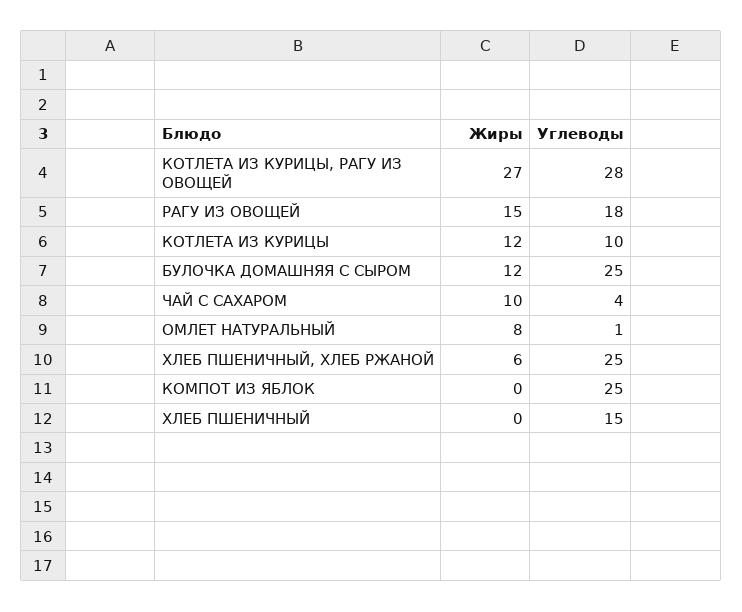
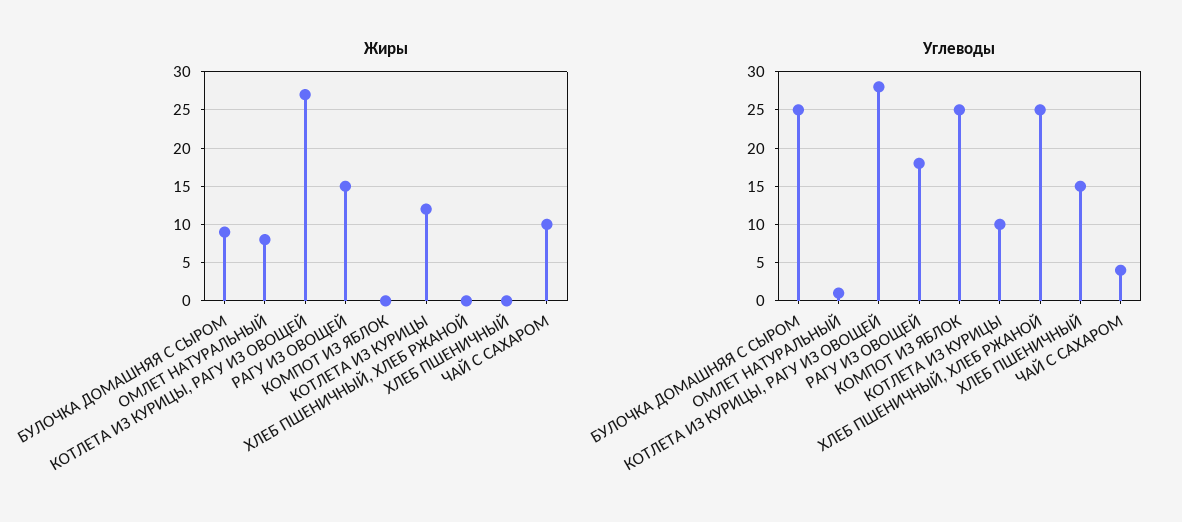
  {
    "Жиры": {
      "КОТЛЕТА ИЗ КУРИЦЫ, РАГУ ИЗ ОВОЩЕЙ": 27,
      "РАГУ ИЗ ОВОЩЕЙ": 15,
      "КОТЛЕТА ИЗ КУРИЦЫ": 12,
-     "БУЛОЧКА ДОМАШНЯЯ С СЫРОМ": 12,
+     "БУЛОЧКА ДОМАШНЯЯ С СЫРОМ": 9,
      "ЧАЙ С САХАРОМ": 10,
      "ОМЛЕТ НАТУРАЛЬНЫЙ": 8,
-     "ХЛЕБ ПШЕНИЧНЫЙ, ХЛЕБ РЖАНОЙ": 6,
+     "ХЛЕБ ПШЕНИЧНЫЙ, ХЛЕБ РЖАНОЙ": 0,
      "КОМПОТ ИЗ ЯБЛОК": 0,
      "ХЛЕБ ПШЕНИЧНЫЙ": 0
    },
    "Углеводы": {
      "КОТЛЕТА ИЗ КУРИЦЫ, РАГУ ИЗ ОВОЩЕЙ": 28,
      "РАГУ ИЗ ОВОЩЕЙ": 18,
      "КОТЛЕТА ИЗ КУРИЦЫ": 10,
      "БУЛОЧКА ДОМАШНЯЯ С СЫРОМ": 25,
      "ЧАЙ С САХАРОМ": 4,
      "ОМЛЕТ НАТУРАЛЬНЫЙ": 1,
      "ХЛЕБ ПШЕНИЧНЫЙ, ХЛЕБ РЖАНОЙ": 25,
      "КОМПОТ ИЗ ЯБЛОК": 25,
      "ХЛЕБ ПШЕНИЧНЫЙ": 15
    }
  }

